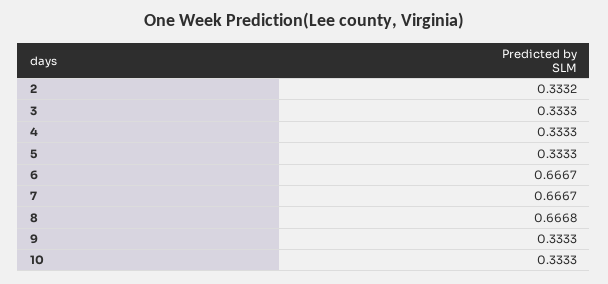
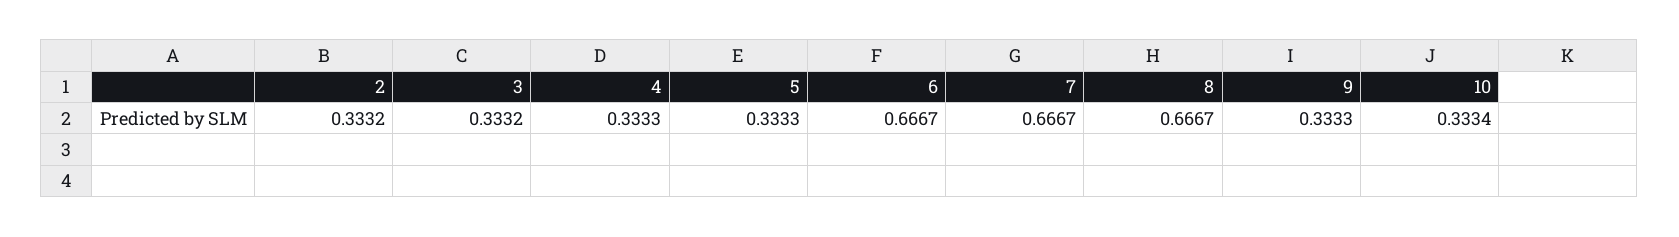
  {
    "2": 0.3332,
-   "3": 0.3333,
+   "3": 0.3332,
    "4": 0.3333,
    "5": 0.3333,
    "6": 0.6667,
    "7": 0.6667,
-   "8": 0.6668,
+   "8": 0.6667,
    "9": 0.3333,
-   "10": 0.3333
+   "10": 0.3334
  }

